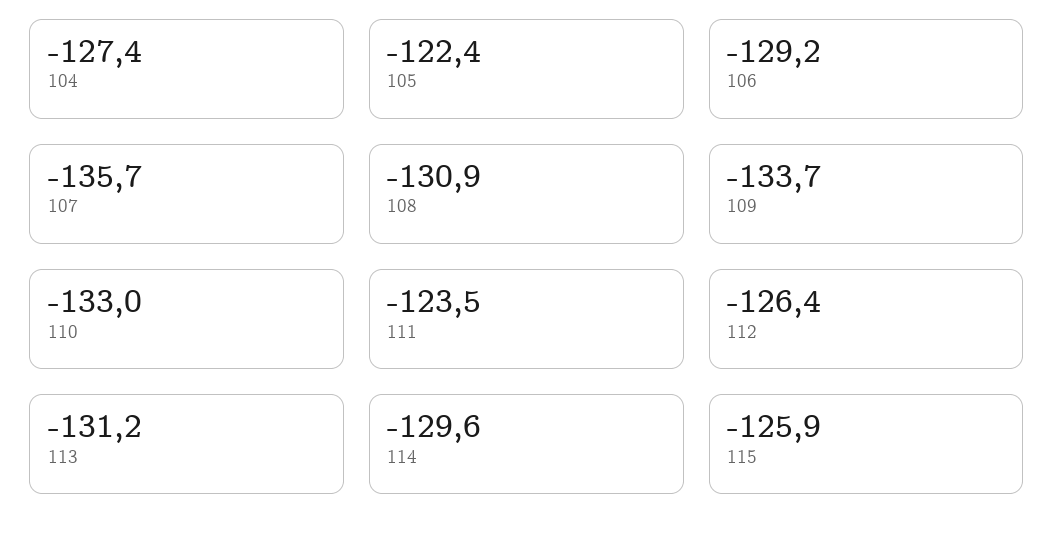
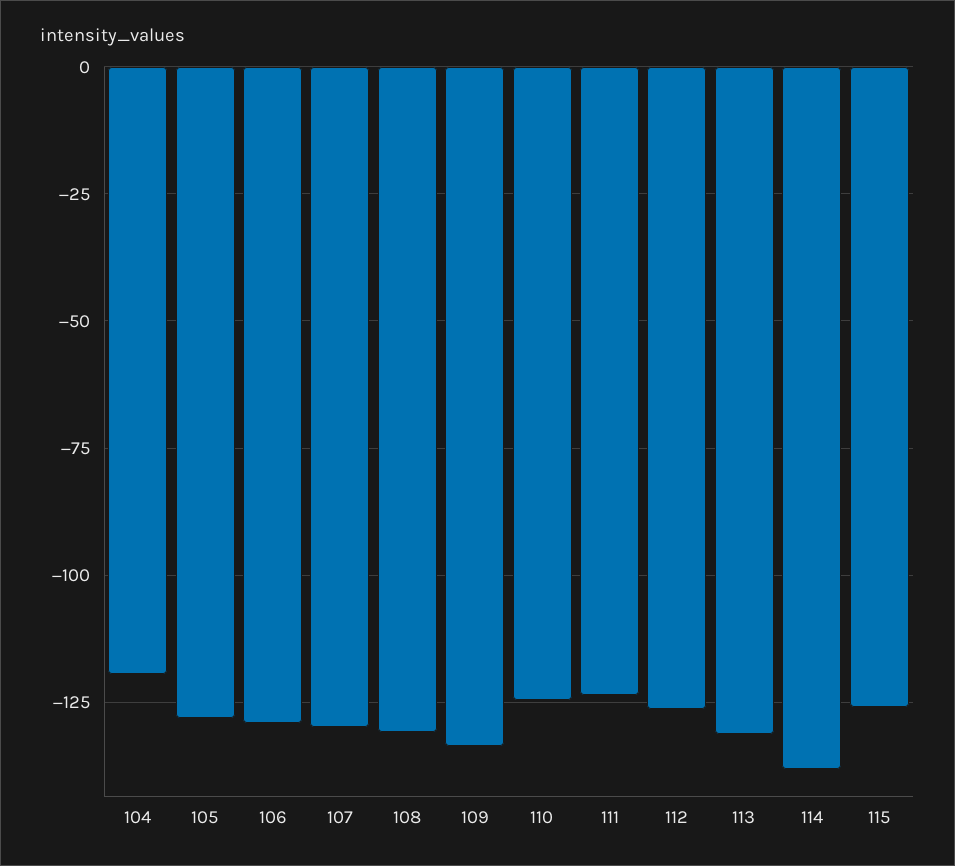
  {
-   "104": -127.4,
+   "104": -120,
-   "105": -122.4,
+   "105": -127.5,
    "106": -129.2,
-   "107": -135.7,
+   "107": -130,
    "108": -130.9,
    "109": -133.7,
-   "110": -133,
+   "110": -125,
    "111": -123.5,
    "112": -126.4,
    "113": -131.2,
-   "114": -129.6,
+   "114": -137.5,
    "115": -125.9
  }

